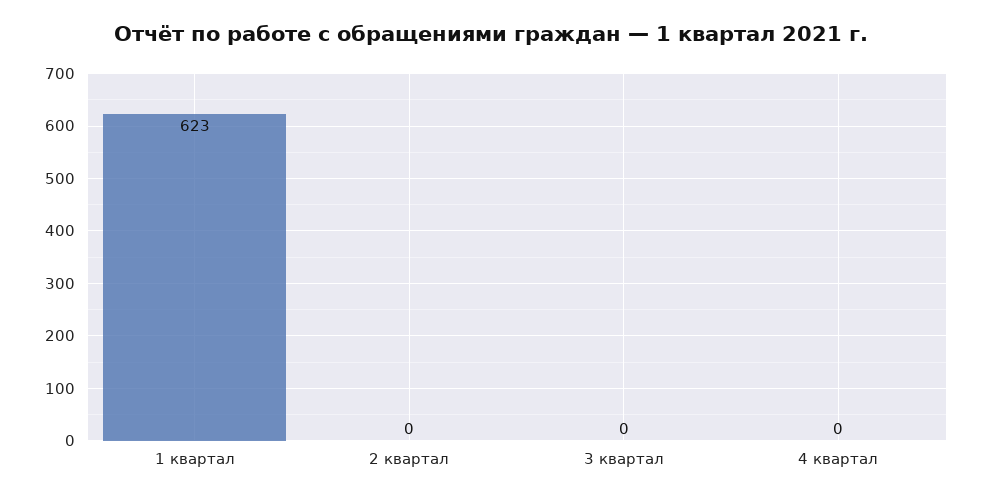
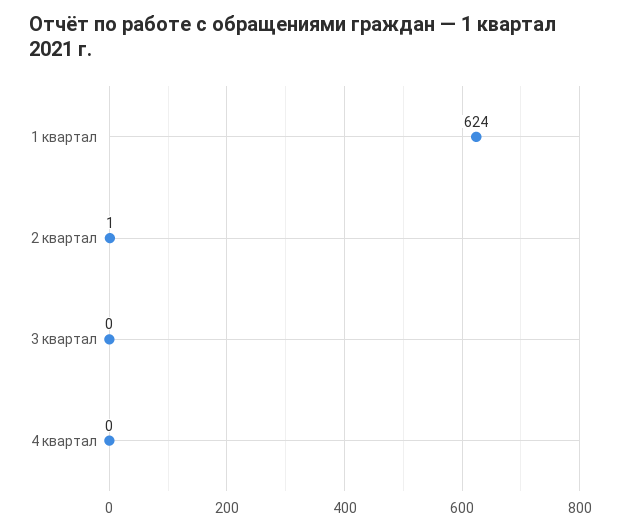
  {
-   "1 квартал": 623,
+   "1 квартал": 624,
-   "2 квартал": 0,
+   "2 квартал": 1,
    "3 квартал": 0,
    "4 квартал": 0
  }

